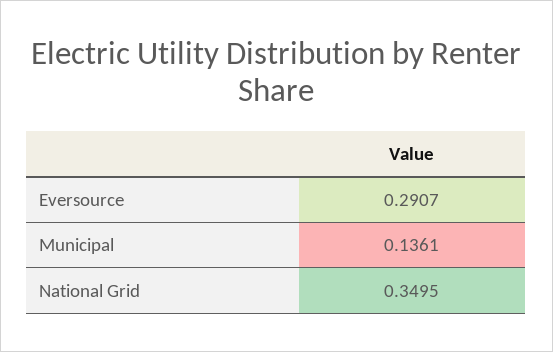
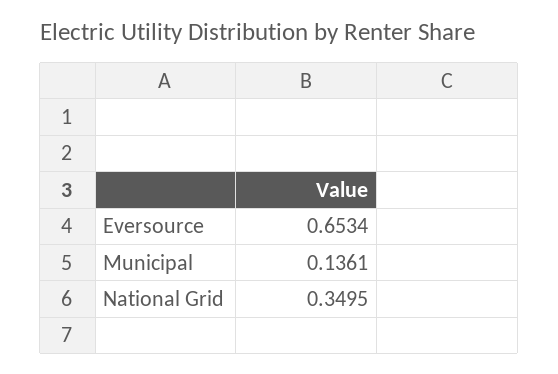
  {
-   "Eversource": 0.2907,
+   "Eversource": 0.6534,
    "Municipal": 0.1361,
    "National Grid": 0.3495
  }

